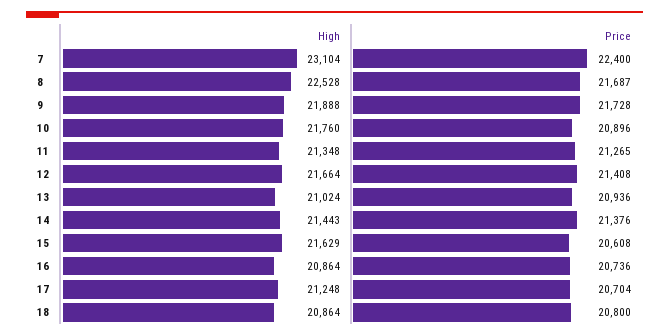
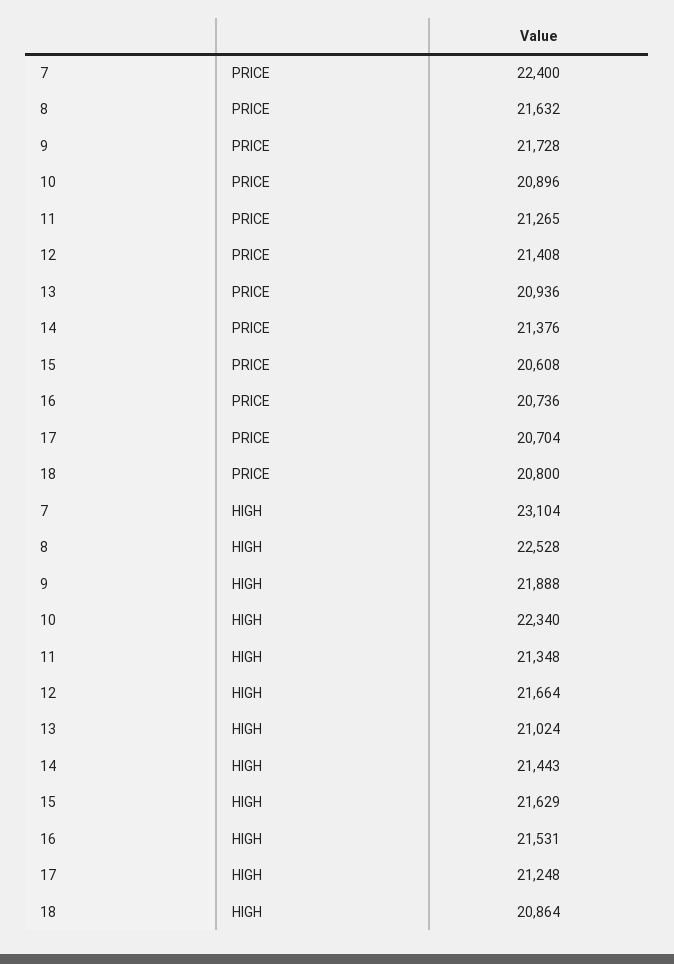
  {
    "High": {
      "7": 23104,
      "8": 22528,
      "9": 21888,
-     "10": 21760,
+     "10": 22340,
      "11": 21348,
      "12": 21664,
      "13": 21024,
      "14": 21443,
      "15": 21629,
-     "16": 20864,
+     "16": 21531,
      "17": 21248,
      "18": 20864
    },
    "Price": {
      "7": 22400,
-     "8": 21687,
+     "8": 21632,
      "9": 21728,
      "10": 20896,
      "11": 21265,
      "12": 21408,
      "13": 20936,
      "14": 21376,
      "15": 20608,
      "16": 20736,
      "17": 20704,
      "18": 20800
    }
  }

